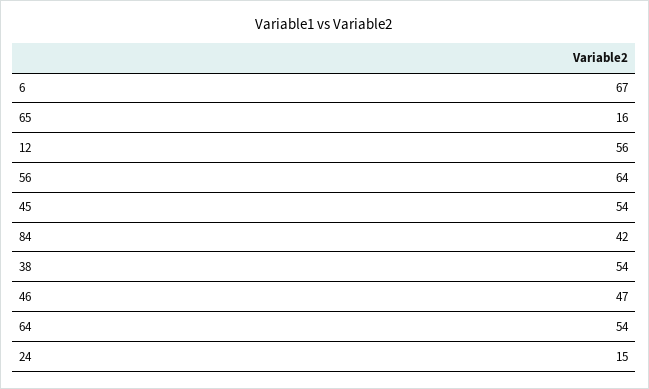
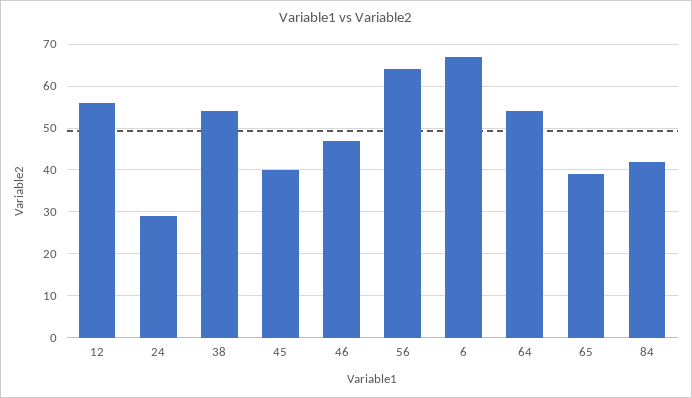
  {
    "6": 67,
-   "65": 16,
+   "65": 40,
    "12": 56,
    "56": 64,
-   "45": 54,
+   "45": 40,
    "84": 42,
    "38": 54,
    "46": 47,
    "64": 54,
-   "24": 15
+   "24": 30
  }

